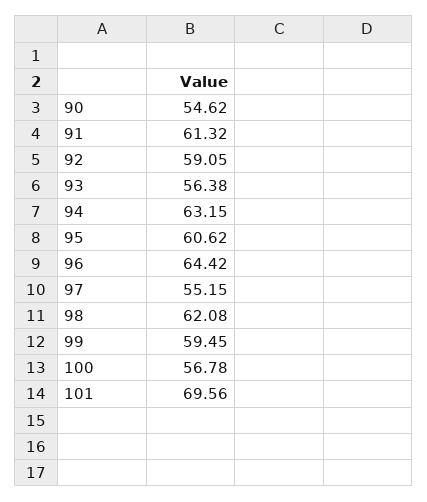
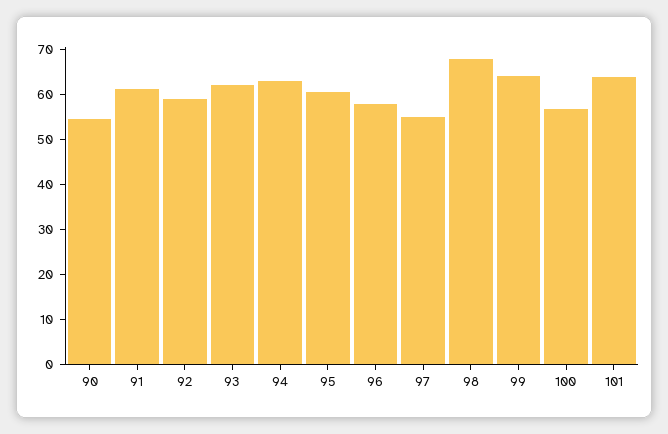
  {
    "90": 54.62,
    "91": 61.32,
    "92": 59.05,
-   "93": 56.38,
+   "93": 62,
    "94": 63.15,
    "95": 60.62,
-   "96": 64.42,
+   "96": 58,
    "97": 55.15,
-   "98": 62.08,
+   "98": 68,
-   "99": 59.45,
+   "99": 64,
    "100": 56.78,
-   "101": 69.56
+   "101": 64
  }

